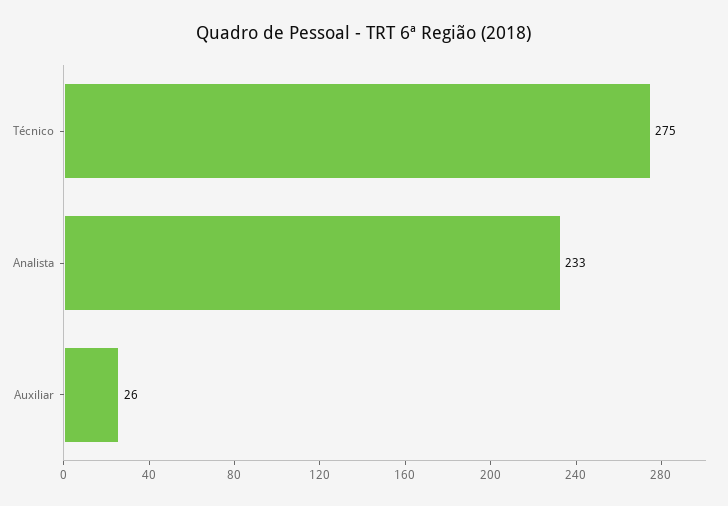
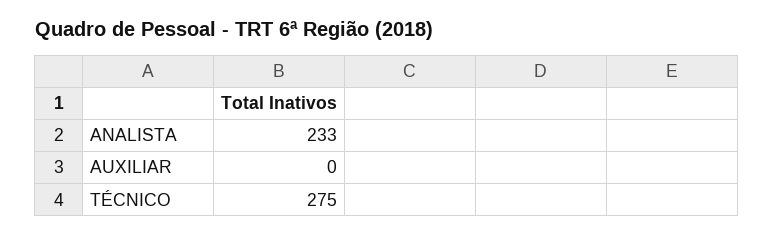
  {
    "Técnico": 275,
    "Analista": 233,
-   "Auxiliar": 26
+   "Auxiliar": 0
  }

